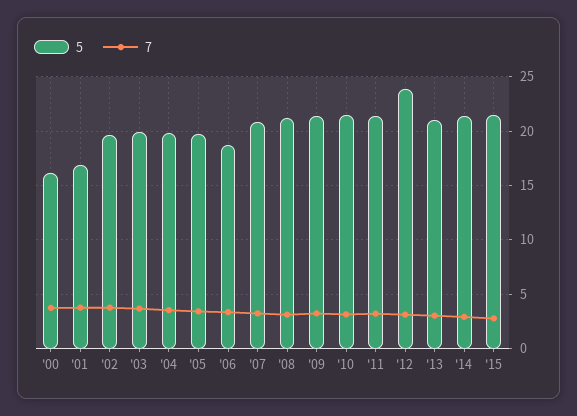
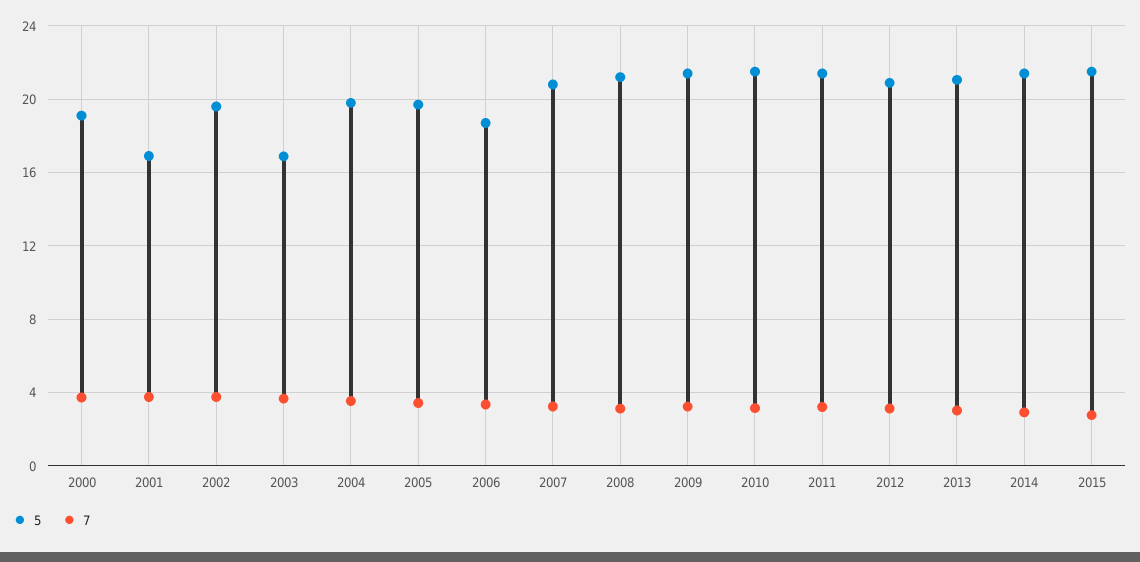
  {
    "5": {
-     "'00": 16,
+     "'00": 19,
      "'01": 17,
      "'02": 19.5,
-     "'03": 20,
+     "'03": 17,
      "'04": 20,
      "'05": 19.5,
      "'06": 18.5,
      "'07": 21,
      "'08": 21,
      "'09": 21.5,
      "'10": 21.5,
      "'11": 21.5,
-     "'12": 24,
+     "'12": 21,
      "'13": 21,
      "'14": 21.5,
      "'15": 21.5
    },
    "7": {
      "'00": 3.5,
      "'01": 4,
      "'02": 4,
      "'03": 3.5,
      "'04": 3.5,
      "'05": 3.5,
      "'06": 3.5,
      "'07": 3,
      "'08": 3,
      "'09": 3,
      "'10": 3,
      "'11": 3,
      "'12": 3,
      "'13": 3,
      "'14": 3,
      "'15": 3
    }
  }

